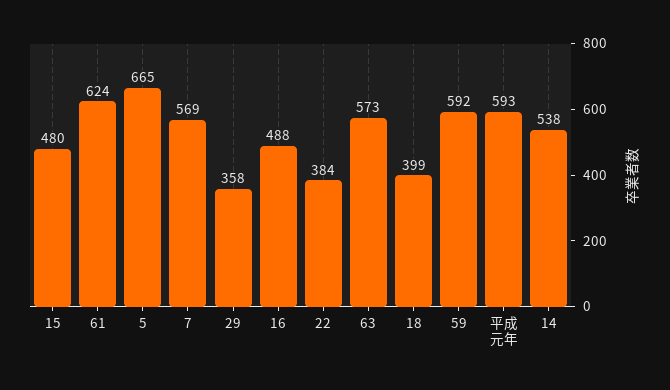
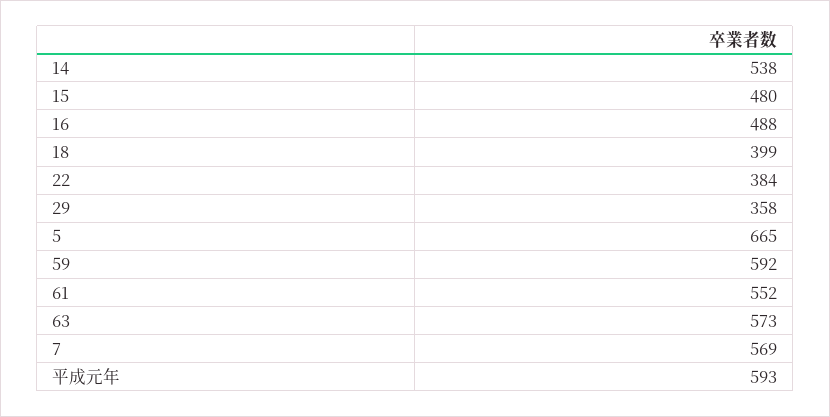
  {
    "15": 480,
-   "61": 624,
+   "61": 552,
    "5": 665,
    "7": 569,
    "29": 358,
    "16": 488,
    "22": 384,
    "63": 573,
    "18": 399,
    "59": 592,
    "平成元年": 593,
    "14": 538
  }

